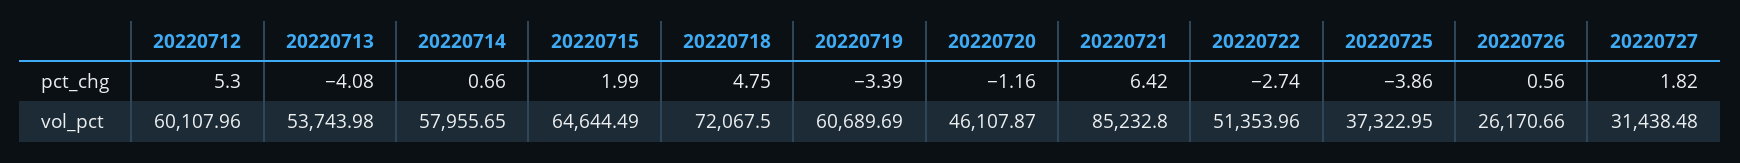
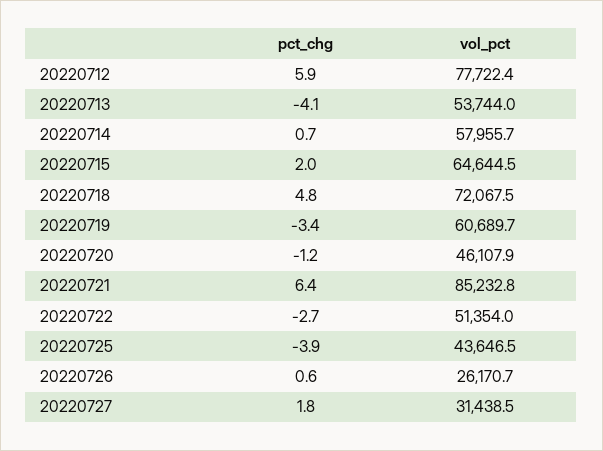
  {
    "20220712": {
-     "pct_chg": 5.3,
+     "pct_chg": 5.9,
-     "vol_pct": 60107.96
+     "vol_pct": 77722.4
    },
    "20220713": {
      "pct_chg": -4.08,
      "vol_pct": 53743.98
    },
    "20220714": {
      "pct_chg": 0.66,
      "vol_pct": 57955.65
    },
    "20220715": {
      "pct_chg": 1.99,
      "vol_pct": 64644.49
    },
    "20220718": {
      "pct_chg": 4.75,
      "vol_pct": 72067.5
    },
    "20220719": {
      "pct_chg": -3.39,
      "vol_pct": 60689.69
    },
    "20220720": {
      "pct_chg": -1.16,
      "vol_pct": 46107.87
    },
    "20220721": {
      "pct_chg": 6.42,
      "vol_pct": 85232.8
    },
    "20220722": {
      "pct_chg": -2.74,
      "vol_pct": 51353.96
    },
    "20220725": {
      "pct_chg": -3.86,
-     "vol_pct": 37322.95
+     "vol_pct": 43646.5
    },
    "20220726": {
      "pct_chg": 0.56,
      "vol_pct": 26170.66
    },
    "20220727": {
      "pct_chg": 1.82,
      "vol_pct": 31438.48
    }
  }

